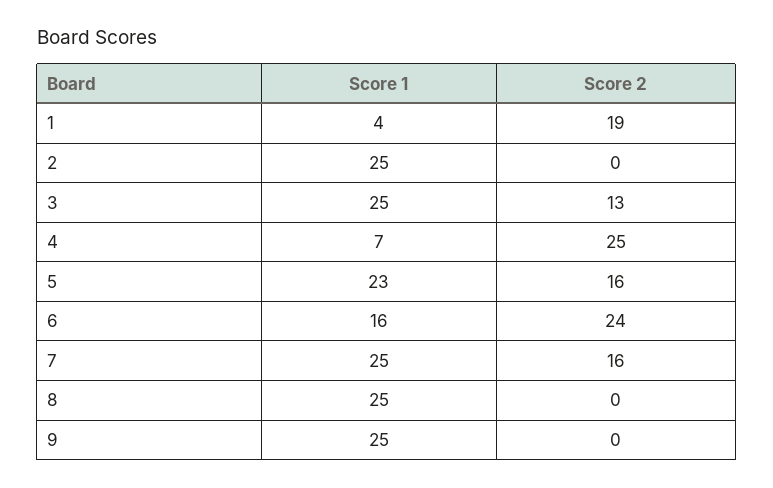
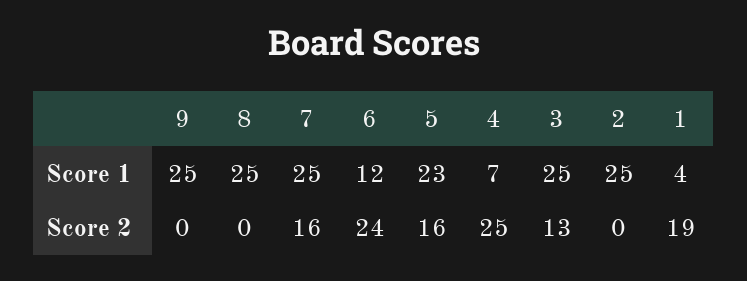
  {
    "Score 1": {
      "1": 4,
      "2": 25,
      "3": 25,
      "4": 7,
      "5": 23,
-     "6": 16,
+     "6": 12,
      "7": 25,
      "8": 25,
      "9": 25
    },
    "Score 2": {
      "1": 19,
      "2": 0,
      "3": 13,
      "4": 25,
      "5": 16,
      "6": 24,
      "7": 16,
      "8": 0,
      "9": 0
    }
  }

